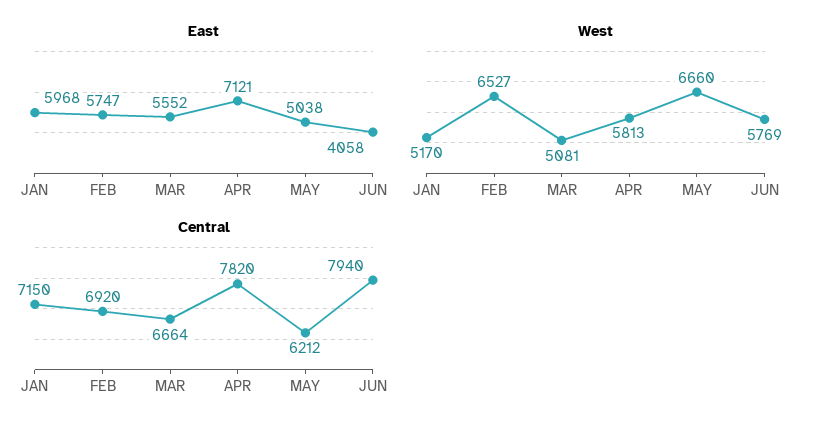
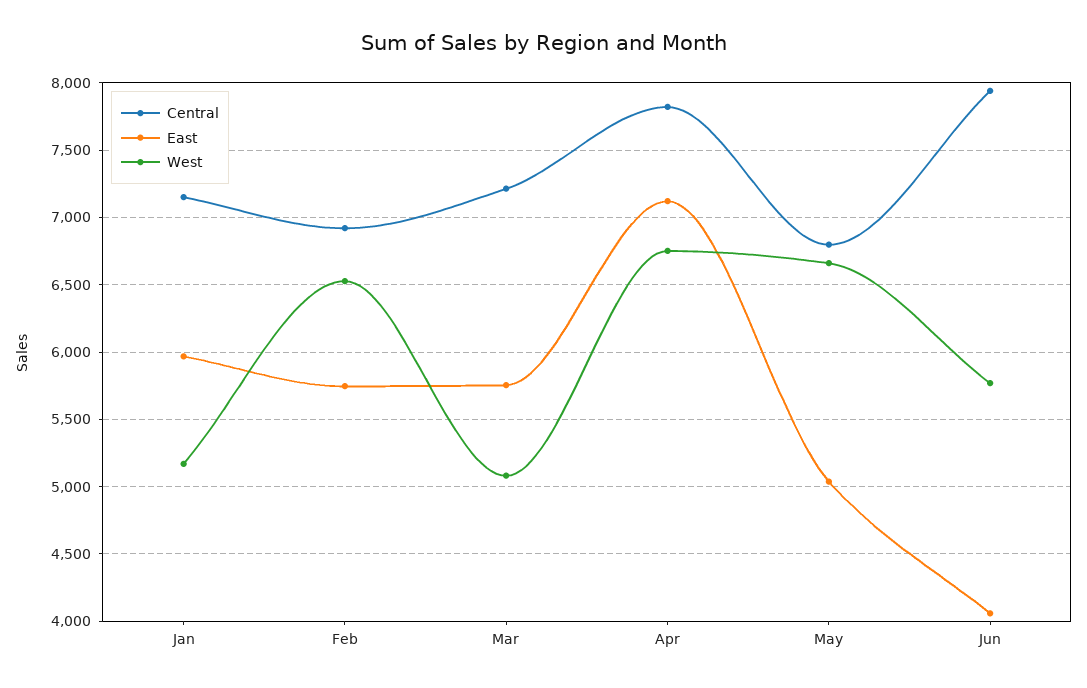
  {
    "East": {
      "JAN": 5968,
      "FEB": 5747,
-     "MAR": 5552,
+     "MAR": 5750,
      "APR": 7121,
      "MAY": 5038,
      "JUN": 4058
    },
    "West": {
      "JAN": 5170,
      "FEB": 6527,
      "MAR": 5081,
-     "APR": 5813,
+     "APR": 6750,
      "MAY": 6660,
      "JUN": 5769
    },
    "Central": {
      "JAN": 7150,
      "FEB": 6920,
-     "MAR": 6664,
+     "MAR": 7200,
      "APR": 7820,
-     "MAY": 6212,
+     "MAY": 6800,
      "JUN": 7940
    }
  }

